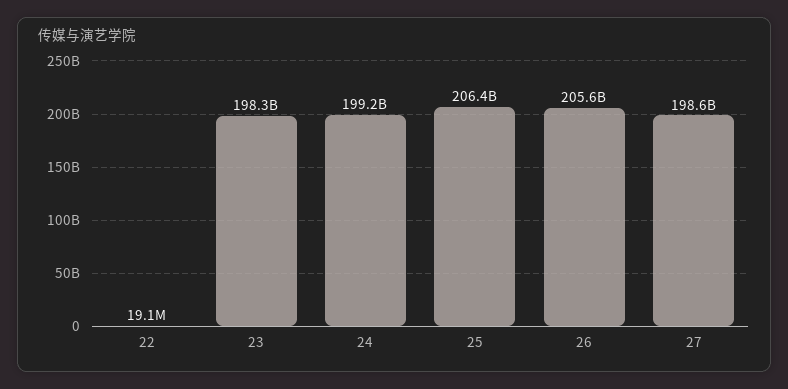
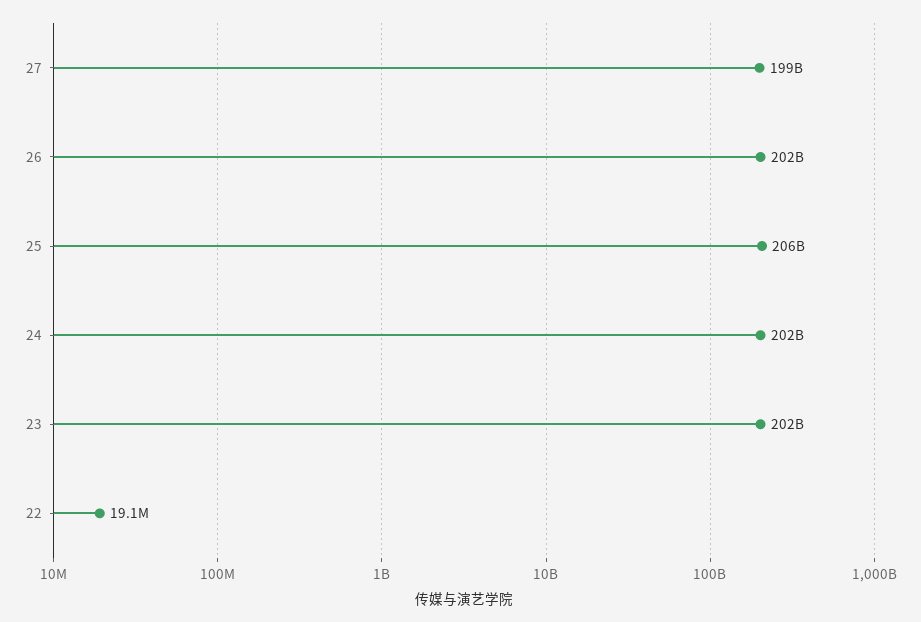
  {
    "22": 19100000,
-   "23": 198300000000,
+   "23": 202000000000,
-   "24": 199200000000,
+   "24": 202000000000,
    "25": 206400000000,
-   "26": 205600000000,
+   "26": 202000000000,
    "27": 198600000000
  }

